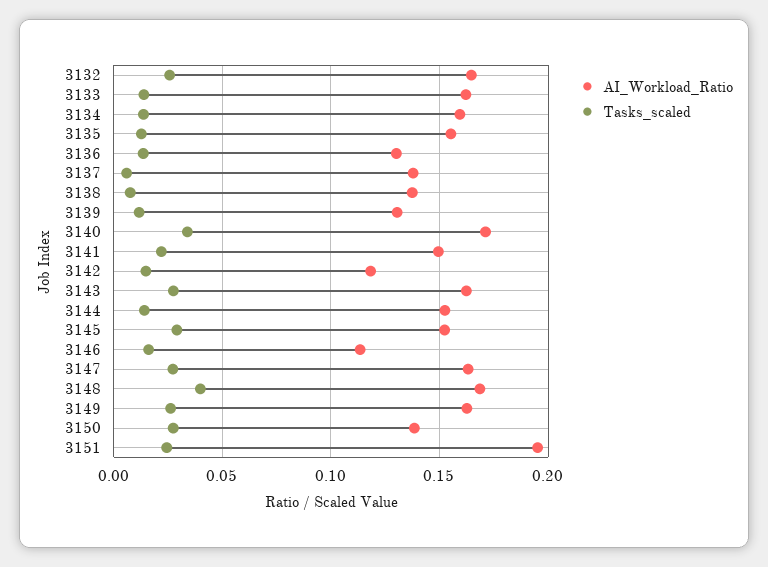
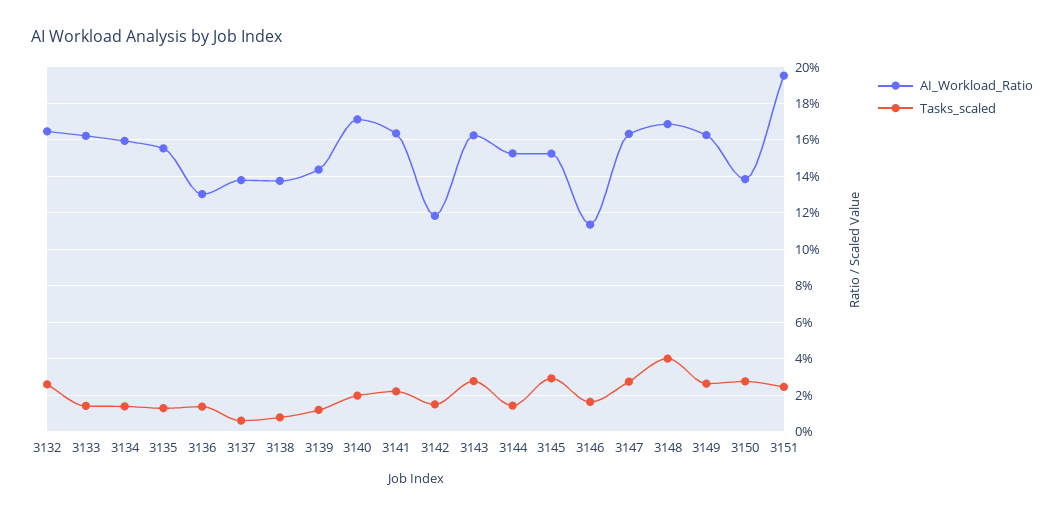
  {
    "AI_Workload_Ratio": {
      "3132": 0.165,
      "3133": 0.16,
      "3134": 0.16,
      "3135": 0.155,
      "3136": 0.13,
      "3137": 0.14,
      "3138": 0.14,
-     "3139": 0.13,
+     "3139": 0.145,
      "3140": 0.17,
-     "3141": 0.15,
+     "3141": 0.165,
      "3142": 0.12,
      "3143": 0.16,
      "3144": 0.155,
      "3145": 0.15,
      "3146": 0.115,
      "3147": 0.165,
      "3148": 0.17,
      "3149": 0.165,
      "3150": 0.14,
      "3151": 0.195
    },
    "Tasks_scaled": {
      "3132": 0.025,
      "3133": 0.015,
      "3134": 0.015,
      "3135": 0.015,
      "3136": 0.015,
      "3137": 0.005,
      "3138": 0.01,
      "3139": 0.01,
-     "3140": 0.035,
+     "3140": 0.02,
      "3141": 0.02,
      "3142": 0.015,
      "3143": 0.03,
      "3144": 0.015,
      "3145": 0.03,
      "3146": 0.015,
      "3147": 0.025,
      "3148": 0.04,
      "3149": 0.025,
      "3150": 0.03,
      "3151": 0.025
    }
  }

